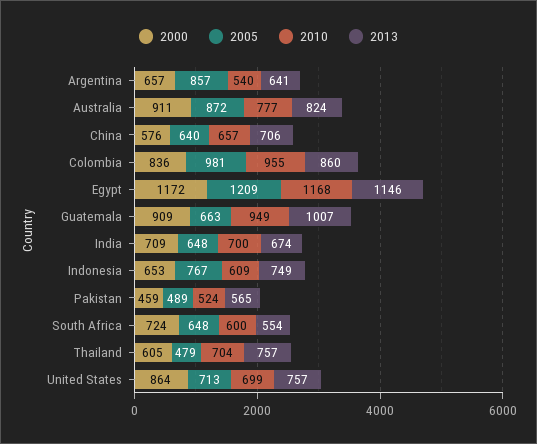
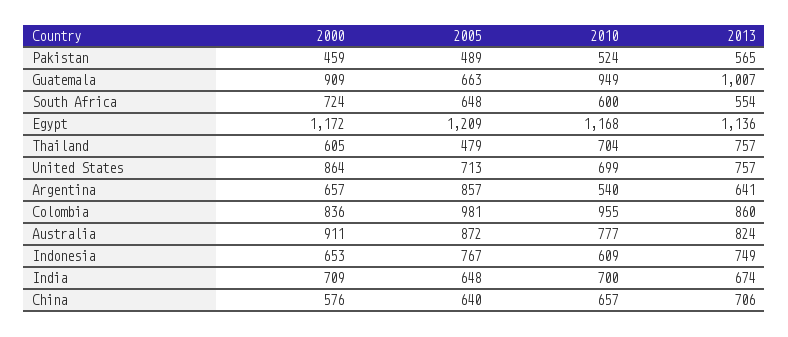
  {
    "2000": {
      "Argentina": 657,
      "Australia": 911,
      "China": 576,
      "Colombia": 836,
      "Egypt": 1172,
      "Guatemala": 909,
      "India": 709,
      "Indonesia": 653,
      "Pakistan": 459,
      "South Africa": 724,
      "Thailand": 605,
      "United States": 864
    },
    "2005": {
      "Argentina": 857,
      "Australia": 872,
      "China": 640,
      "Colombia": 981,
      "Egypt": 1209,
      "Guatemala": 663,
      "India": 648,
      "Indonesia": 767,
      "Pakistan": 489,
      "South Africa": 648,
      "Thailand": 479,
      "United States": 713
    },
    "2010": {
      "Argentina": 540,
      "Australia": 777,
      "China": 657,
      "Colombia": 955,
      "Egypt": 1168,
      "Guatemala": 949,
      "India": 700,
      "Indonesia": 609,
      "Pakistan": 524,
      "South Africa": 600,
      "Thailand": 704,
      "United States": 699
    },
    "2013": {
      "Argentina": 641,
      "Australia": 824,
      "China": 706,
      "Colombia": 860,
-     "Egypt": 1146,
+     "Egypt": 1136,
      "Guatemala": 1007,
      "India": 674,
      "Indonesia": 749,
      "Pakistan": 565,
      "South Africa": 554,
      "Thailand": 757,
      "United States": 757
    }
  }

